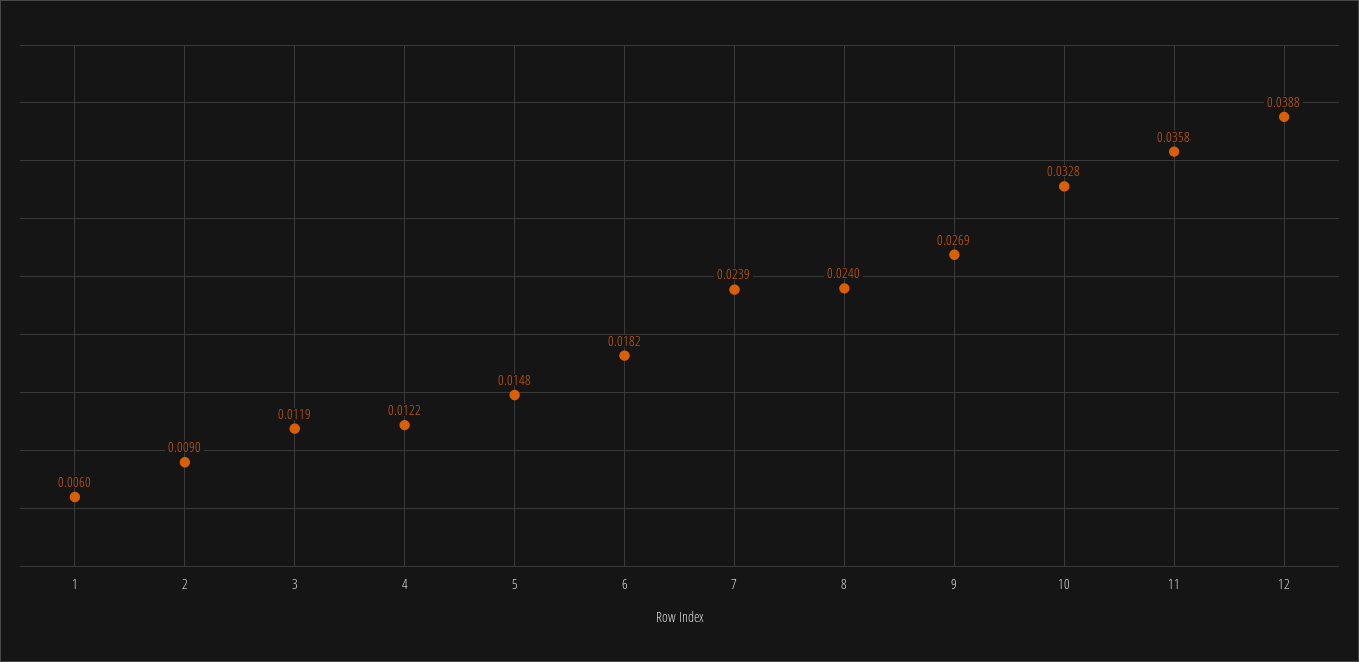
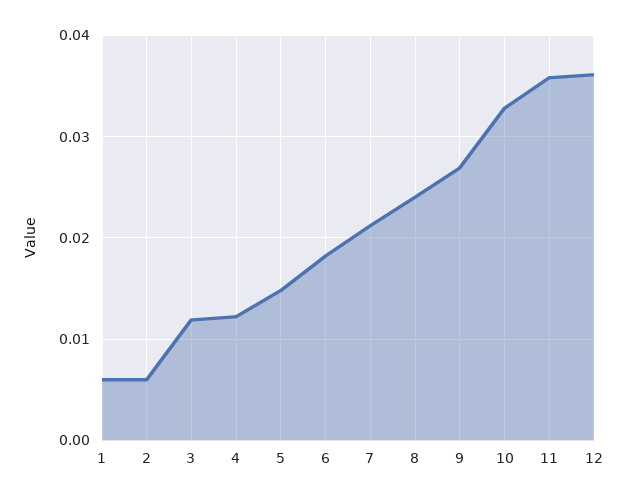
  {
    "1": 0.006,
-   "2": 0.009,
+   "2": 0.006,
    "3": 0.0119,
    "4": 0.0122,
    "5": 0.0148,
    "6": 0.0182,
-   "7": 0.0239,
+   "7": 0.021,
    "8": 0.024,
    "9": 0.0269,
    "10": 0.0328,
    "11": 0.0358,
-   "12": 0.0388
+   "12": 0.036
  }

